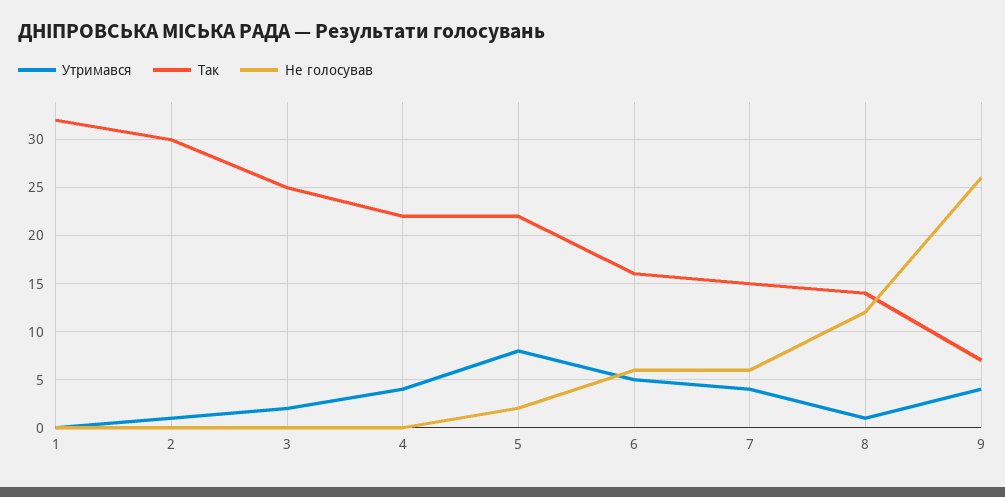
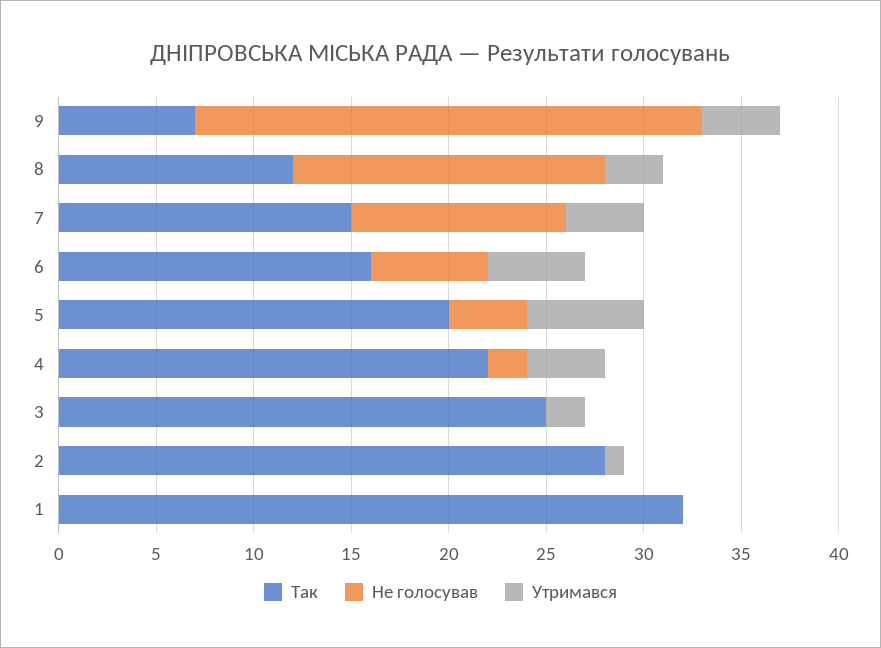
  {
    "Утримався": {
      "1": 0,
      "2": 1,
      "3": 2,
      "4": 4,
-     "5": 8,
+     "5": 6,
      "6": 5,
      "7": 4,
-     "8": 1,
+     "8": 3,
      "9": 4
    },
    "Так": {
      "1": 32,
-     "2": 30,
+     "2": 28,
      "3": 25,
      "4": 22,
-     "5": 22,
+     "5": 20,
      "6": 16,
      "7": 15,
-     "8": 14,
+     "8": 12,
      "9": 7
    },
    "Не голосував": {
      "1": 0,
      "2": 0,
      "3": 0,
-     "4": 0,
+     "4": 2,
-     "5": 2,
+     "5": 4,
      "6": 6,
-     "7": 6,
+     "7": 11,
-     "8": 12,
+     "8": 16,
      "9": 26
    }
  }

